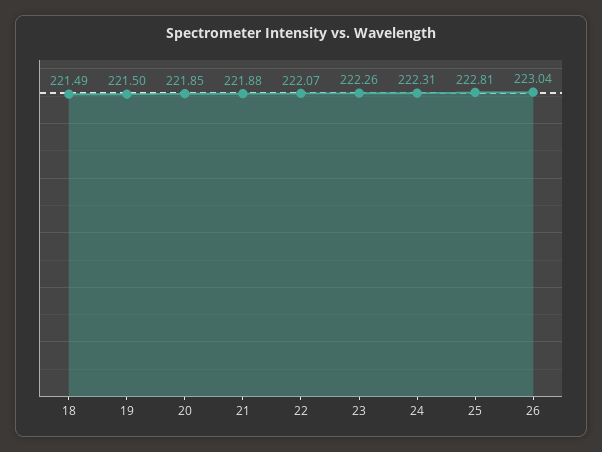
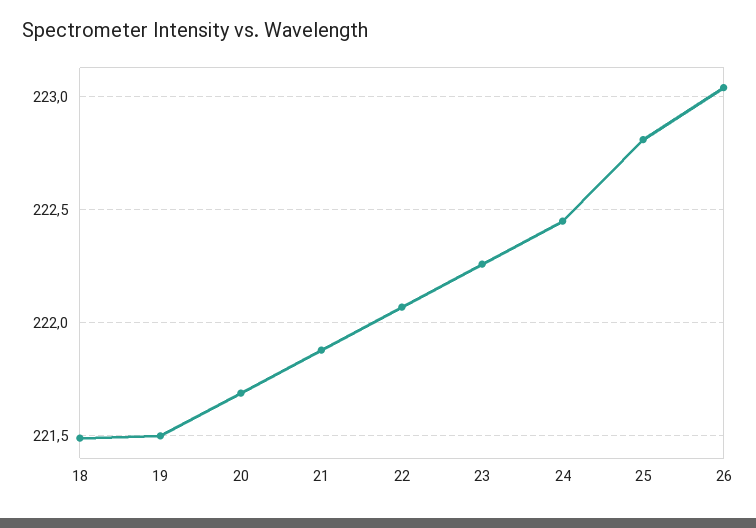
  {
    "18": 221.49,
    "19": 221.5,
-   "20": 221.85,
+   "20": 221.7,
    "21": 221.88,
    "22": 222.07,
    "23": 222.26,
-   "24": 222.31,
+   "24": 222.45,
    "25": 222.81,
    "26": 223.04
  }

